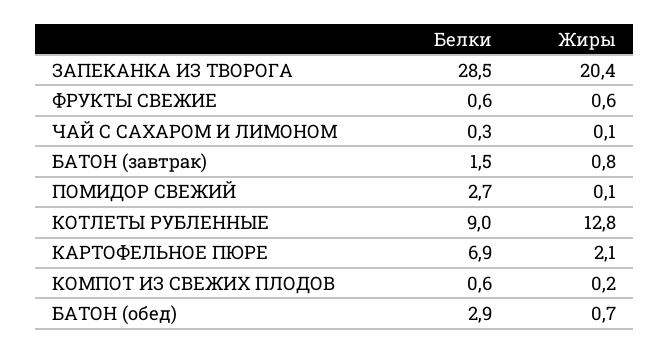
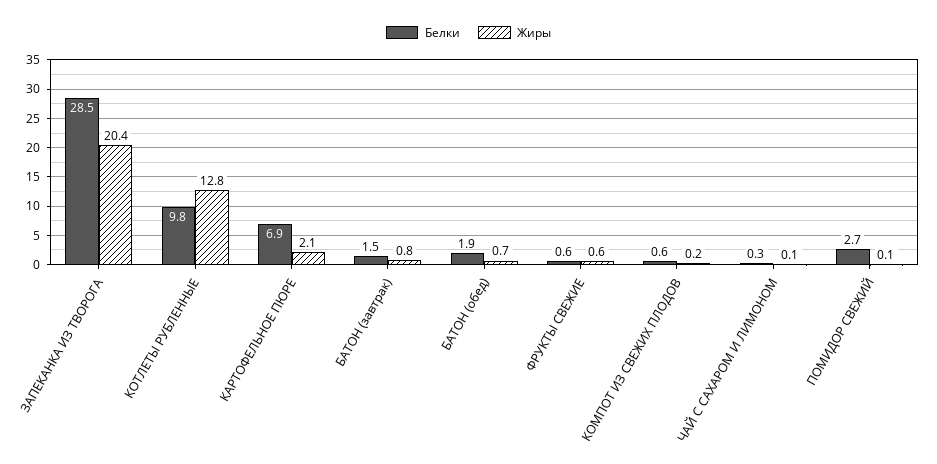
  {
    "Белки": {
      "ЗАПЕКАНКА ИЗ ТВОРОГА": 28.5,
      "ФРУКТЫ СВЕЖИЕ": 0.6,
      "ЧАЙ С САХАРОМ И ЛИМОНОМ": 0.3,
      "БАТОН (завтрак)": 1.5,
      "ПОМИДОР СВЕЖИЙ": 2.7,
-     "КОТЛЕТЫ РУБЛЕННЫЕ": 9,
+     "КОТЛЕТЫ РУБЛЕННЫЕ": 9.8,
      "КАРТОФЕЛЬНОЕ ПЮРЕ": 6.9,
      "КОМПОТ ИЗ СВЕЖИХ ПЛОДОВ": 0.6,
-     "БАТОН (обед)": 2.9
+     "БАТОН (обед)": 1.9
    },
    "Жиры": {
      "ЗАПЕКАНКА ИЗ ТВОРОГА": 20.4,
      "ФРУКТЫ СВЕЖИЕ": 0.6,
      "ЧАЙ С САХАРОМ И ЛИМОНОМ": 0.1,
      "БАТОН (завтрак)": 0.8,
      "ПОМИДОР СВЕЖИЙ": 0.1,
      "КОТЛЕТЫ РУБЛЕННЫЕ": 12.8,
      "КАРТОФЕЛЬНОЕ ПЮРЕ": 2.1,
      "КОМПОТ ИЗ СВЕЖИХ ПЛОДОВ": 0.2,
      "БАТОН (обед)": 0.7
    }
  }

